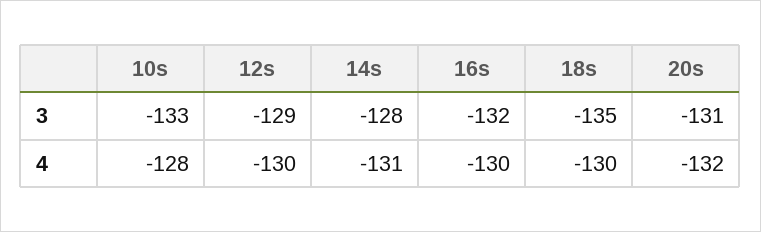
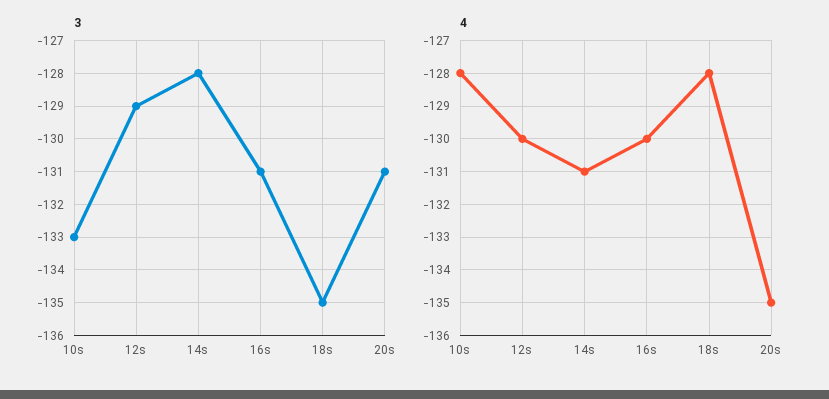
  {
    "3": {
      "10s": -133,
      "12s": -129,
      "14s": -128,
-     "16s": -132,
+     "16s": -131,
      "18s": -135,
      "20s": -131
    },
    "4": {
      "10s": -128,
      "12s": -130,
      "14s": -131,
      "16s": -130,
-     "18s": -130,
+     "18s": -128,
-     "20s": -132
+     "20s": -135
    }
  }

